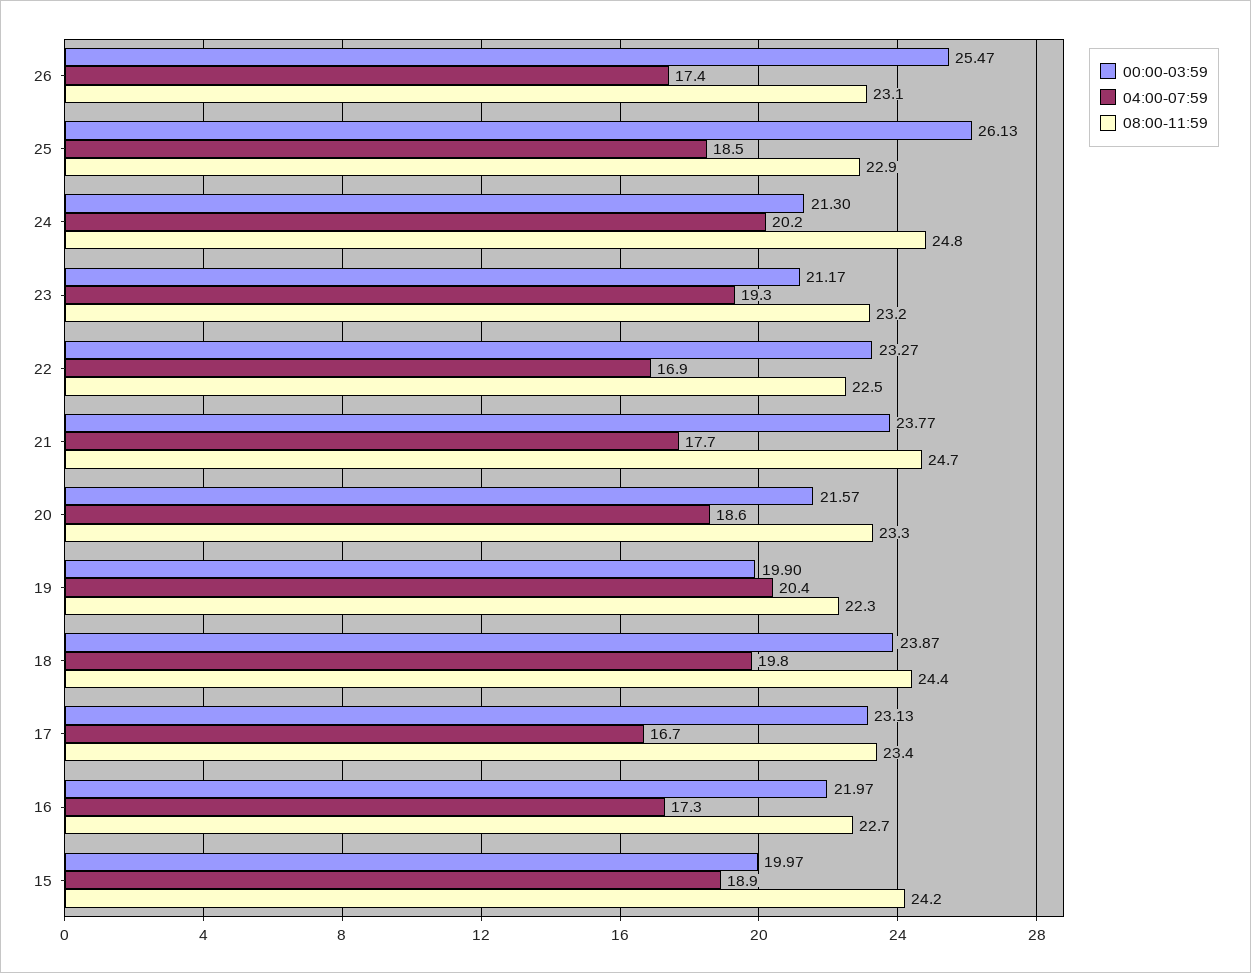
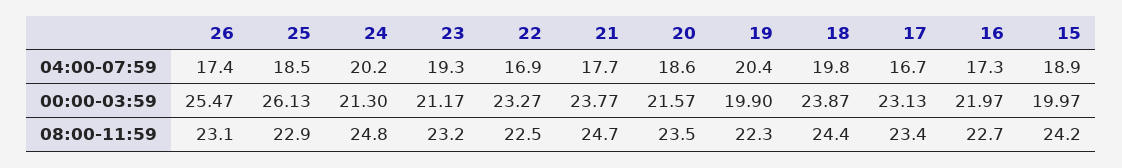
  {
    "00:00-03:59": {
      "26": 25.47,
      "25": 26.13,
      "24": 21.3,
      "23": 21.17,
      "22": 23.27,
      "21": 23.77,
      "20": 21.57,
      "19": 19.9,
      "18": 23.87,
      "17": 23.13,
      "16": 21.97,
      "15": 19.97
    },
    "04:00-07:59": {
      "26": 17.4,
      "25": 18.5,
      "24": 20.2,
      "23": 19.3,
      "22": 16.9,
      "21": 17.7,
      "20": 18.6,
      "19": 20.4,
      "18": 19.8,
      "17": 16.7,
      "16": 17.3,
      "15": 18.9
    },
    "08:00-11:59": {
      "26": 23.1,
      "25": 22.9,
      "24": 24.8,
      "23": 23.2,
      "22": 22.5,
      "21": 24.7,
-     "20": 23.3,
+     "20": 23.5,
      "19": 22.3,
      "18": 24.4,
      "17": 23.4,
      "16": 22.7,
      "15": 24.2
    }
  }

